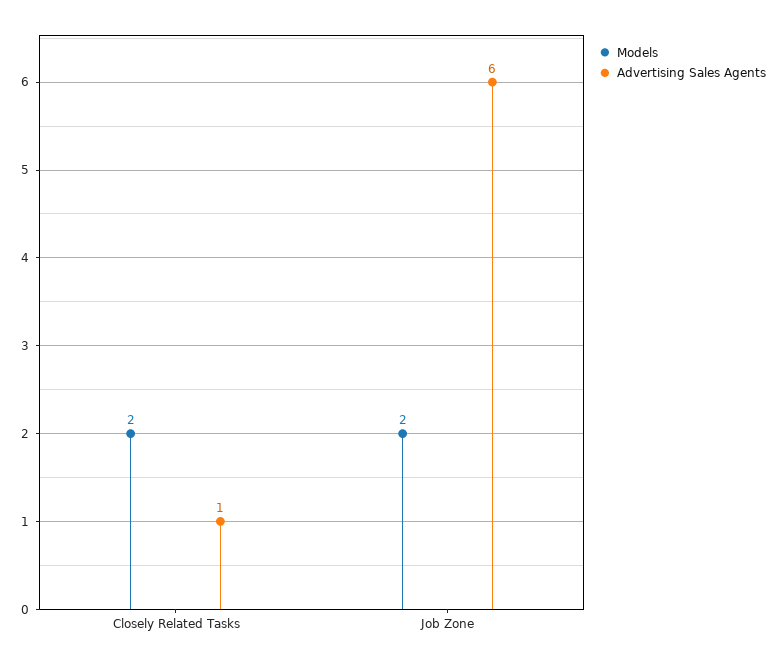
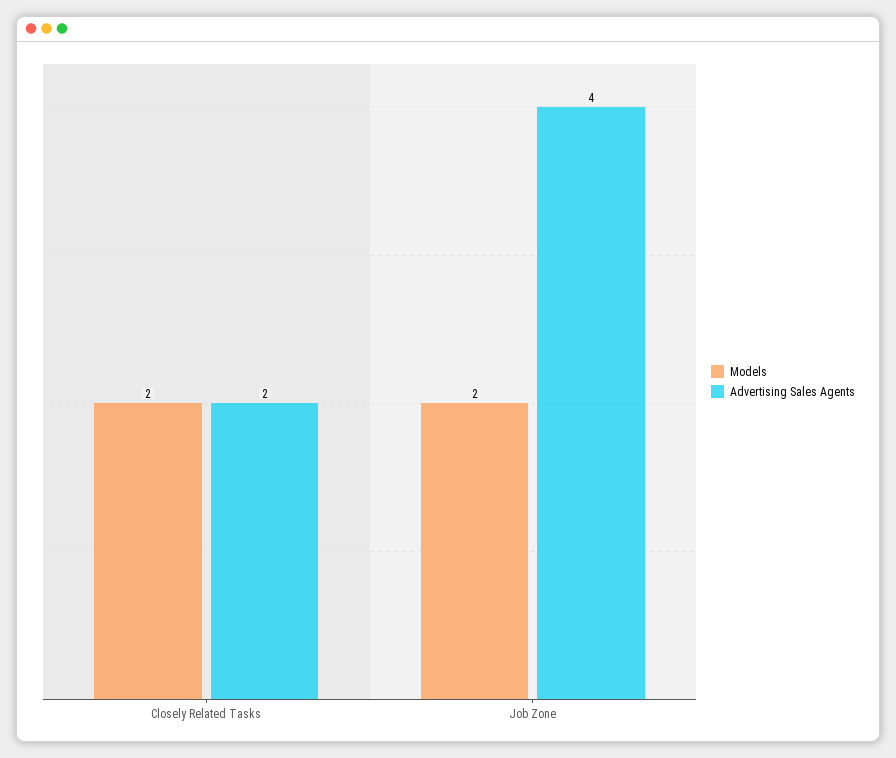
  {
    "Models": {
      "Closely Related Tasks": 2,
      "Job Zone": 2
    },
    "Advertising Sales Agents": {
-     "Closely Related Tasks": 1,
+     "Closely Related Tasks": 2,
-     "Job Zone": 6
+     "Job Zone": 4
    }
  }

